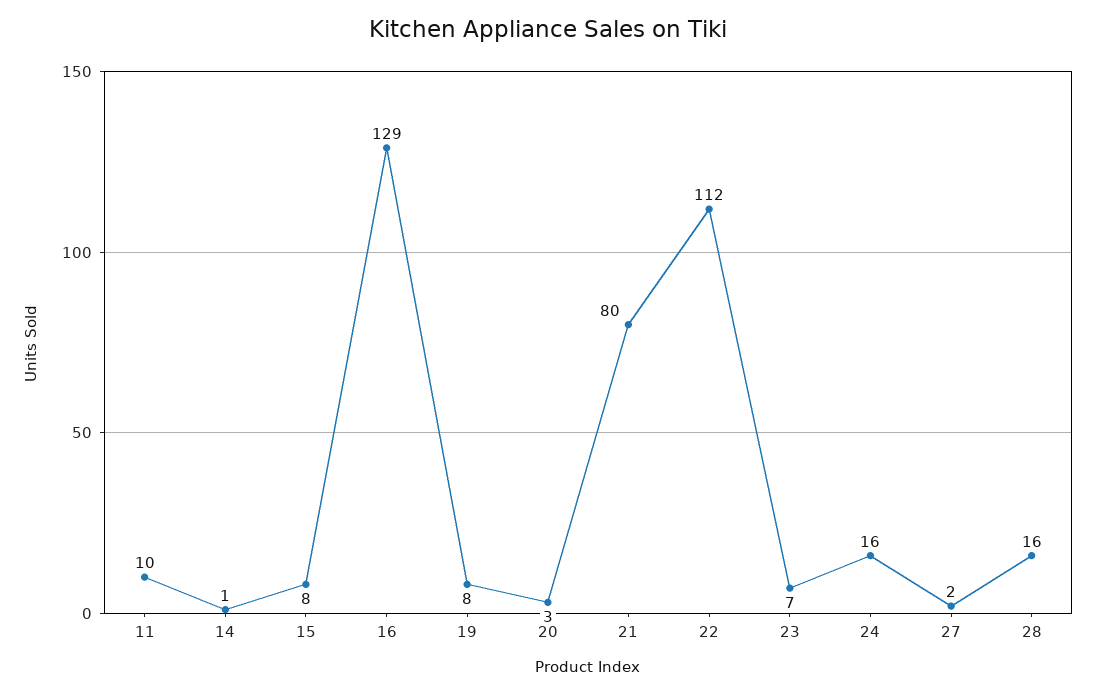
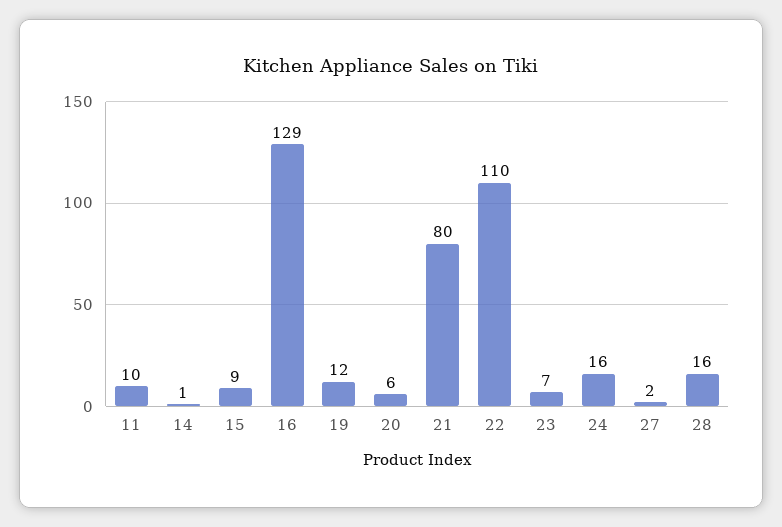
  {
    "11": 10,
    "14": 1,
-   "15": 8,
+   "15": 9,
    "16": 129,
-   "19": 8,
+   "19": 12,
-   "20": 3,
+   "20": 6,
    "21": 80,
-   "22": 112,
+   "22": 110,
    "23": 7,
    "24": 16,
    "27": 2,
    "28": 16
  }

